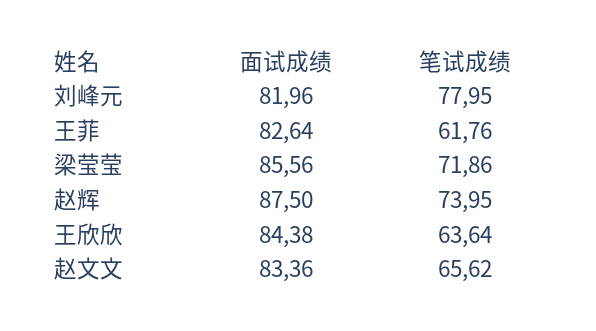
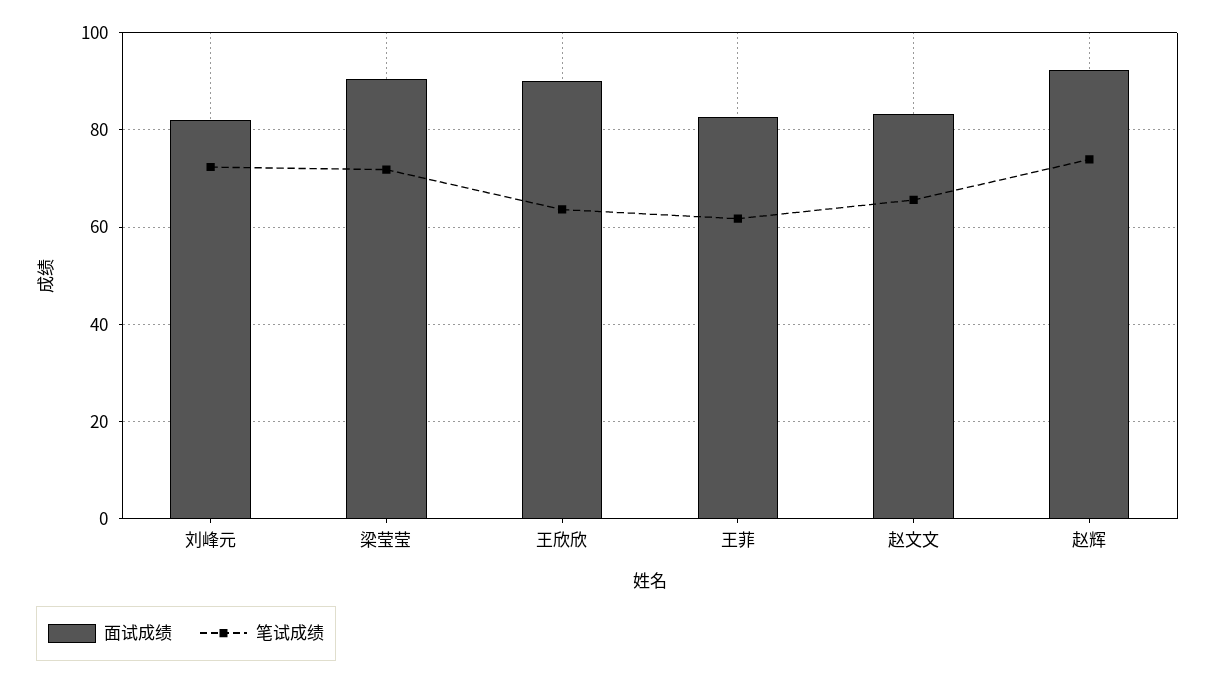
  {
    "面试成绩": {
      "刘峰元": 81.96,
      "王菲": 82.64,
-     "梁莹莹": 85.56,
+     "梁莹莹": 90,
-     "赵辉": 87.5,
+     "赵辉": 92,
-     "王欣欣": 84.38,
+     "王欣欣": 90,
      "赵文文": 83.36
    },
    "笔试成绩": {
-     "刘峰元": 77.95,
+     "刘峰元": 72,
      "王菲": 61.76,
      "梁莹莹": 71.86,
      "赵辉": 73.95,
      "王欣欣": 63.64,
      "赵文文": 65.62
    }
  }

